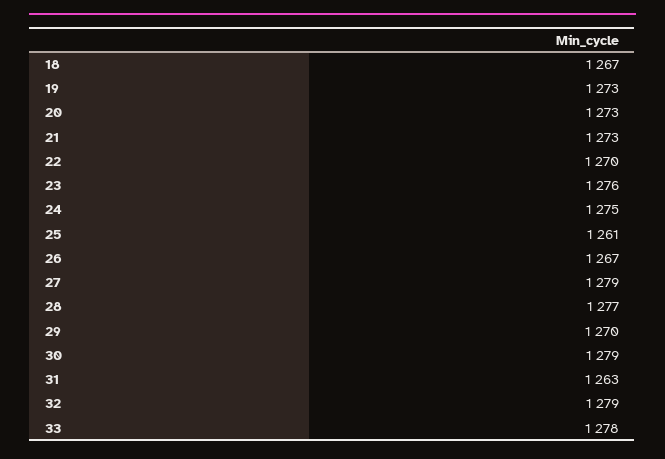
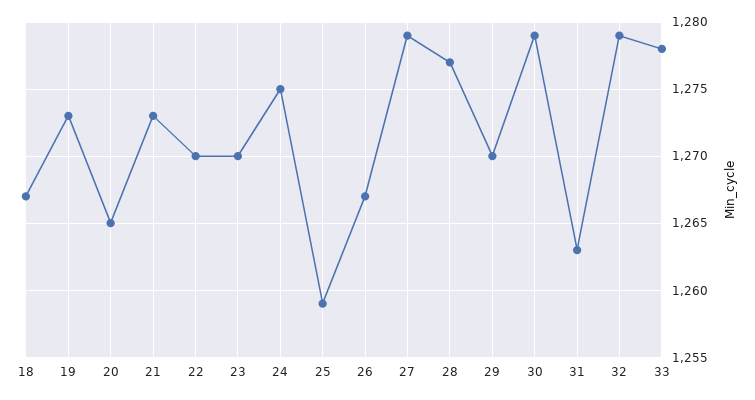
  {
    "18": 1267,
    "19": 1273,
-   "20": 1273,
+   "20": 1265,
    "21": 1273,
    "22": 1270,
-   "23": 1276,
+   "23": 1270,
    "24": 1275,
-   "25": 1261,
+   "25": 1259,
    "26": 1267,
    "27": 1279,
    "28": 1277,
    "29": 1270,
    "30": 1279,
    "31": 1263,
    "32": 1279,
    "33": 1278
  }

